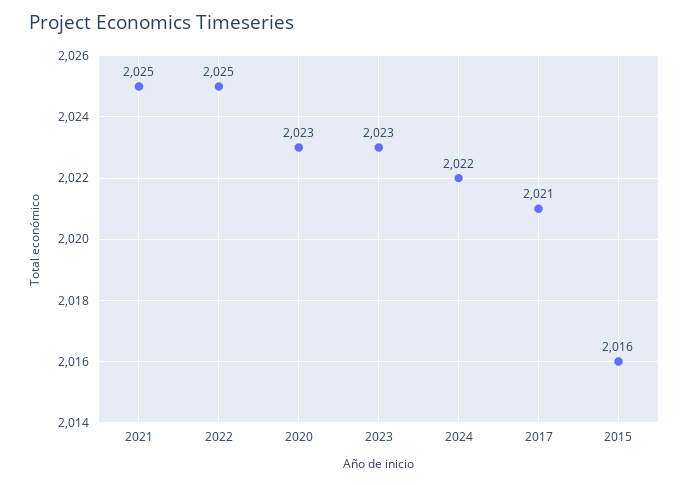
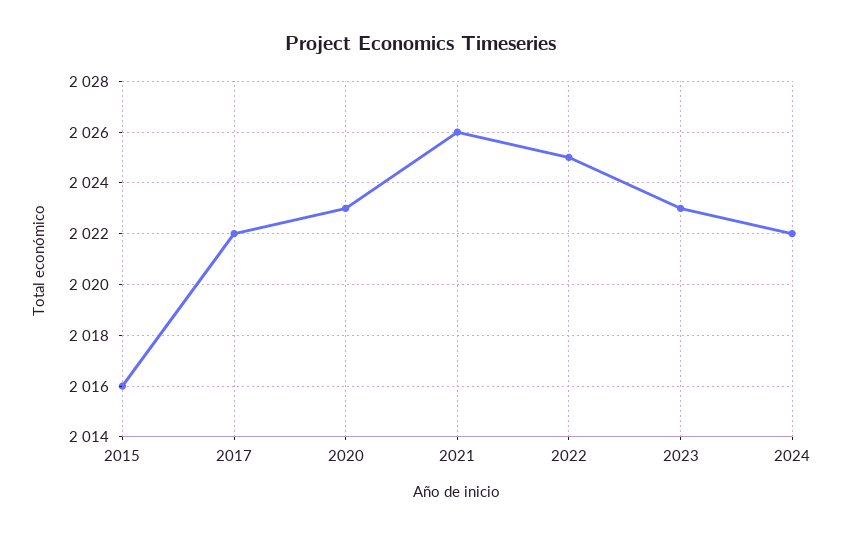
  {
-   "2021": 2025,
+   "2021": 2026,
    "2022": 2025,
    "2020": 2023,
    "2023": 2023,
    "2024": 2022,
-   "2017": 2021,
+   "2017": 2022,
    "2015": 2016
  }

